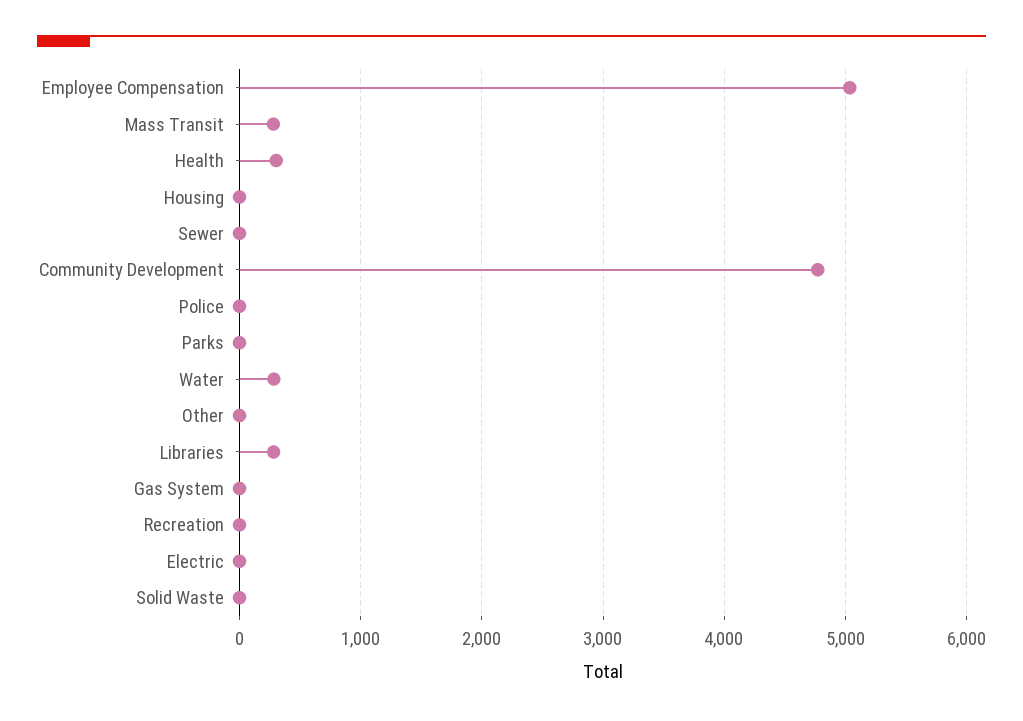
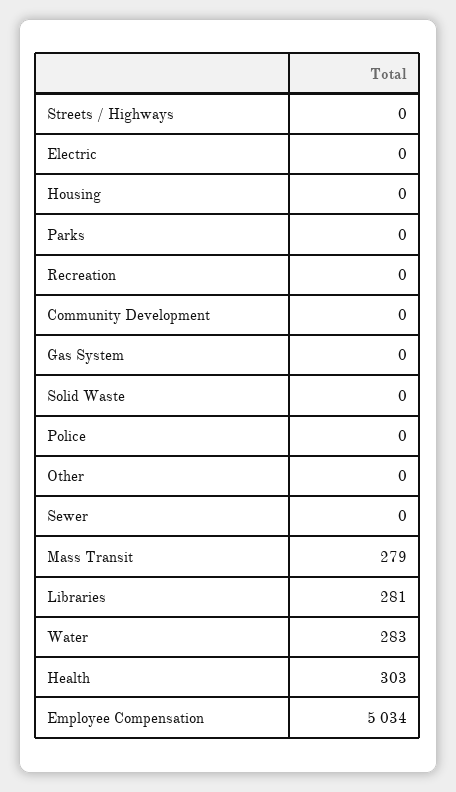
  {
    "Employee Compensation": 5034,
    "Mass Transit": 279,
    "Health": 303,
    "Housing": 0,
    "Sewer": 0,
-   "Community Development": 4800,
+   "Community Development": 0,
    "Police": 0,
    "Parks": 0,
    "Water": 283,
    "Other": 0,
    "Libraries": 281,
    "Gas System": 0,
    "Recreation": 0,
    "Electric": 0,
-   "Solid Waste": 0
+   "Solid Waste": 0,
+   "Streets / Highways": 0
  }

